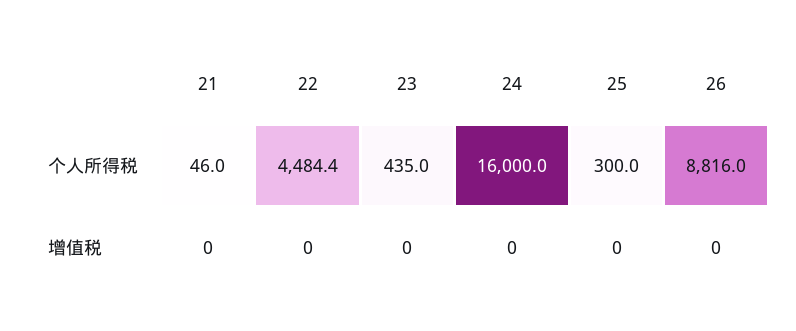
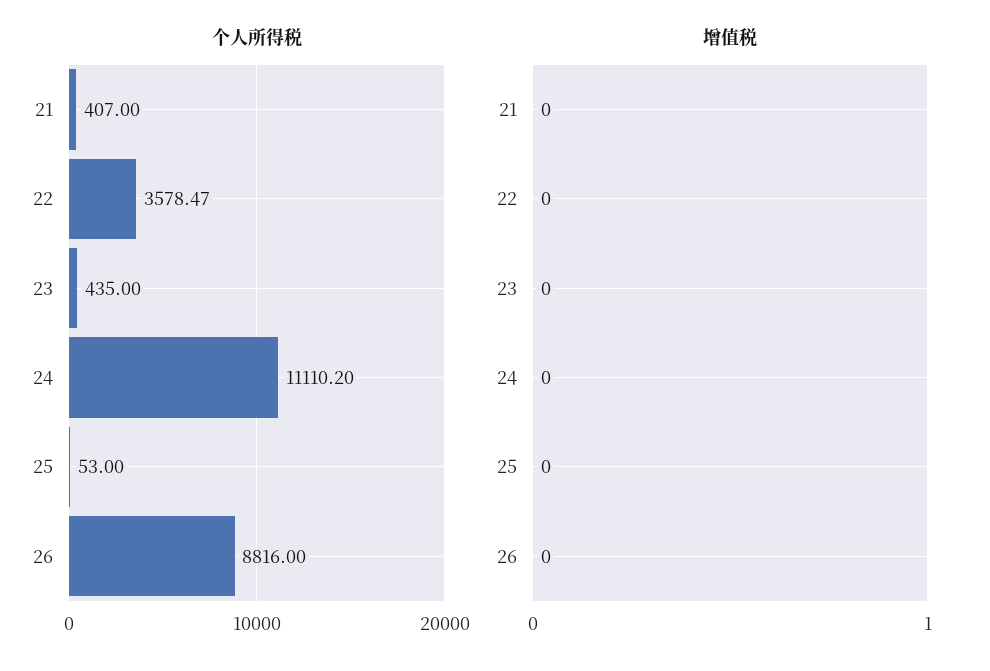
  {
    "个人所得税": {
-     "21": 46,
+     "21": 407,
-     "22": 4484.4,
+     "22": 3578.47,
      "23": 435,
-     "24": 16000,
+     "24": 11110.2,
-     "25": 300,
+     "25": 53,
      "26": 8816
    },
    "增值税": {
      "21": 0,
      "22": 0,
      "23": 0,
      "24": 0,
      "25": 0,
      "26": 0
    }
  }

